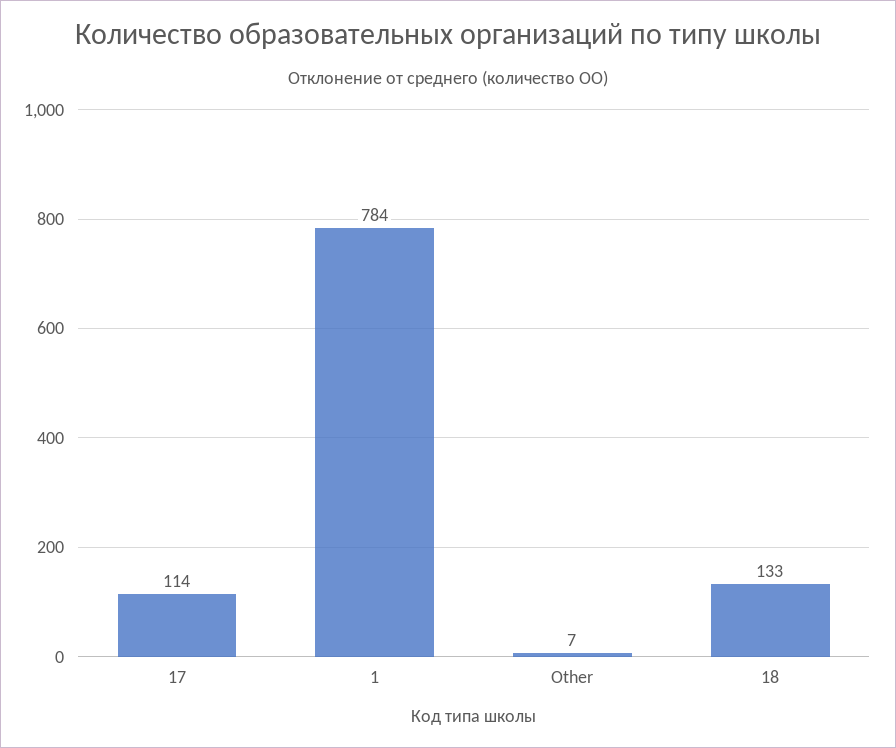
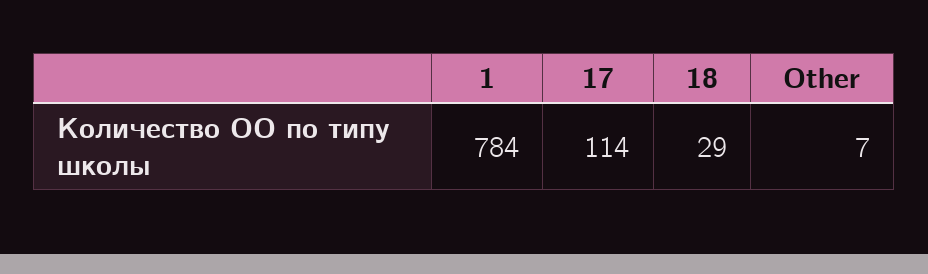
  {
    "17": 114,
    "1": 784,
    "Other": 7,
-   "18": 133
+   "18": 29
  }

